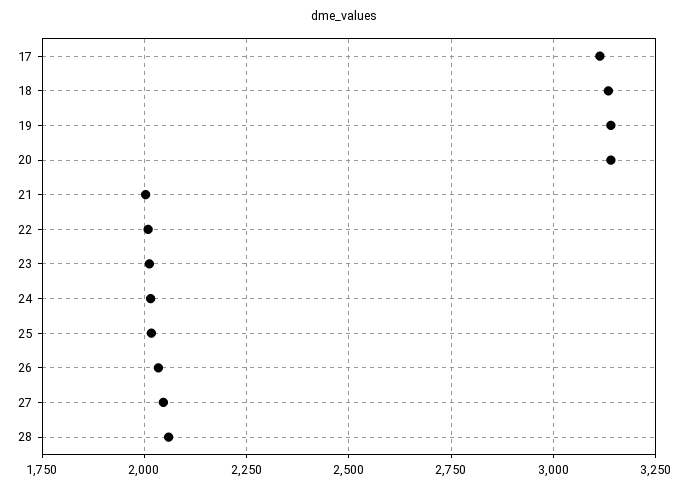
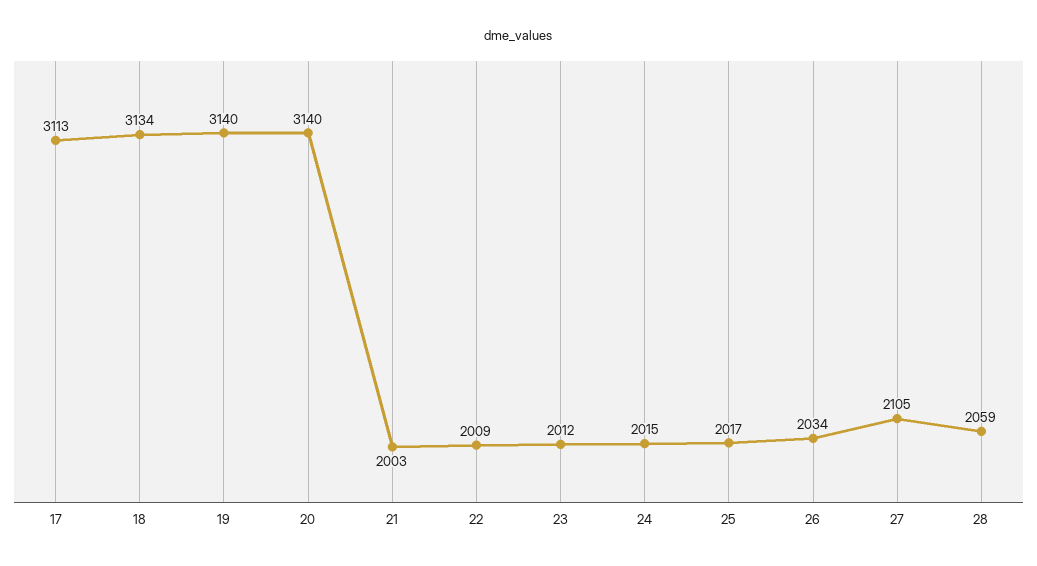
  {
    "17": 3113,
    "18": 3134,
    "19": 3140,
    "20": 3140,
    "21": 2003,
    "22": 2009,
    "23": 2012,
    "24": 2015,
    "25": 2017,
    "26": 2034,
-   "27": 2050,
+   "27": 2105,
    "28": 2059
  }

